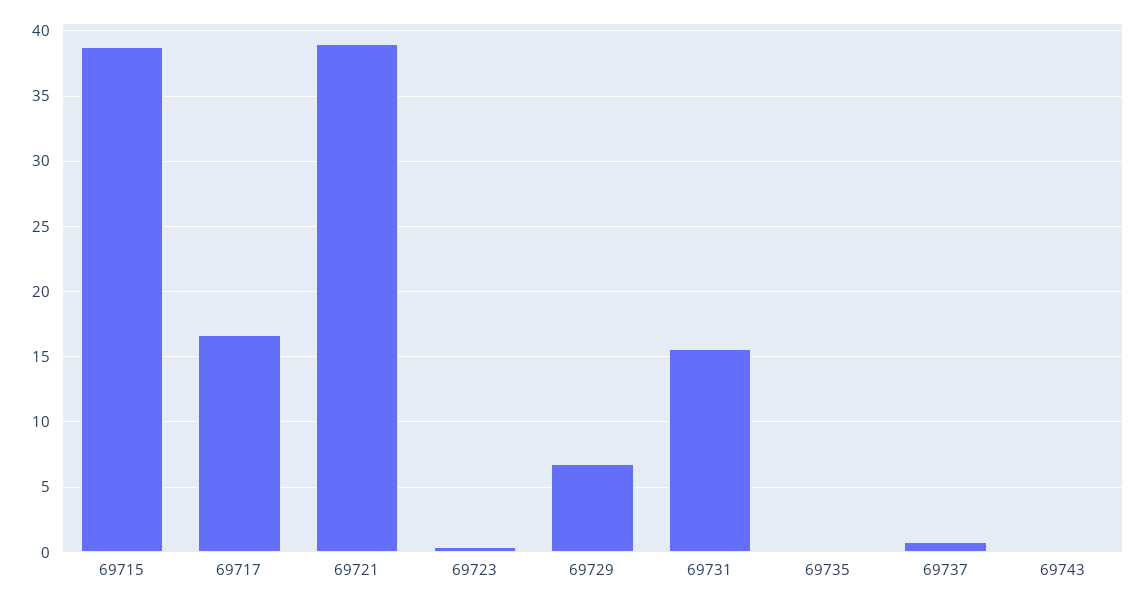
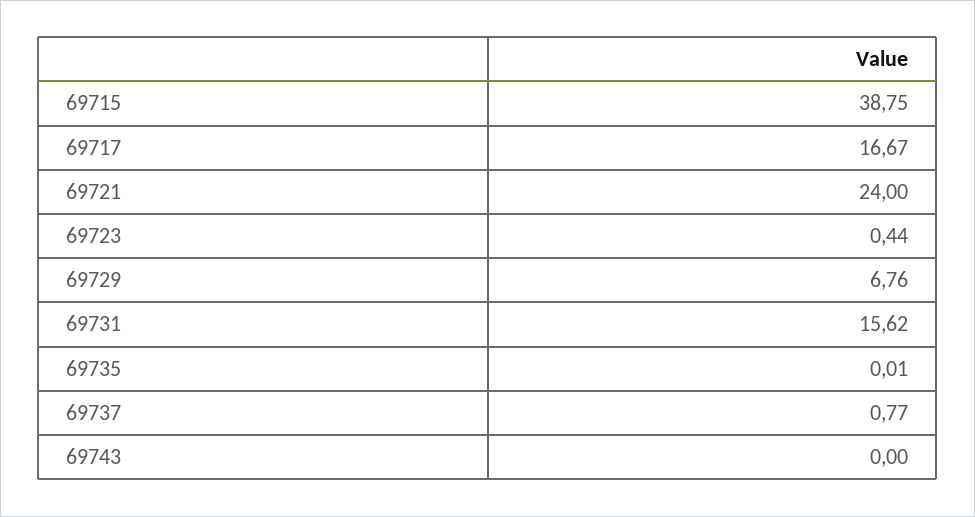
  {
    "69715": 38.75,
    "69717": 16.67,
-   "69721": 39,
+   "69721": 24,
    "69723": 0.44,
    "69729": 6.76,
    "69731": 15.62,
    "69735": 0.01,
    "69737": 0.77,
    "69743": 0
  }

